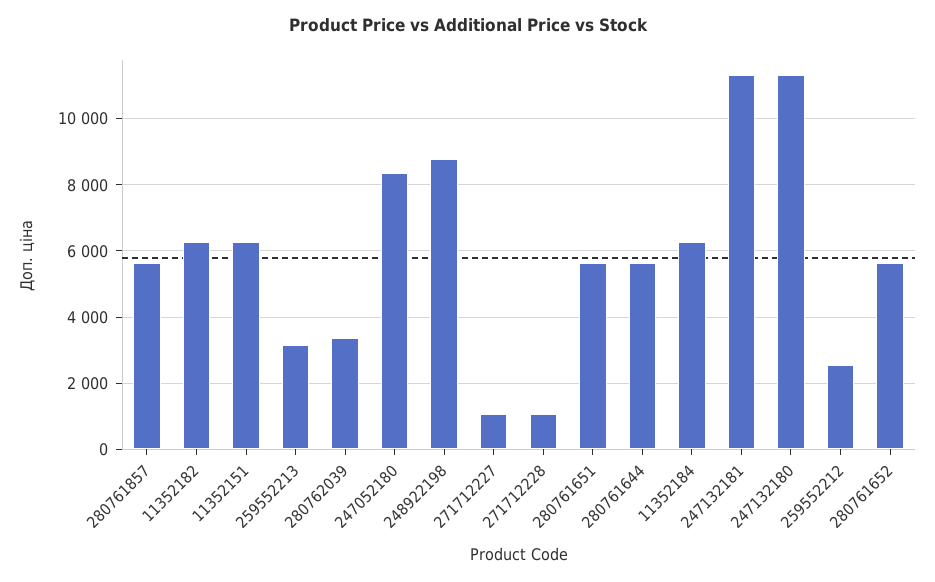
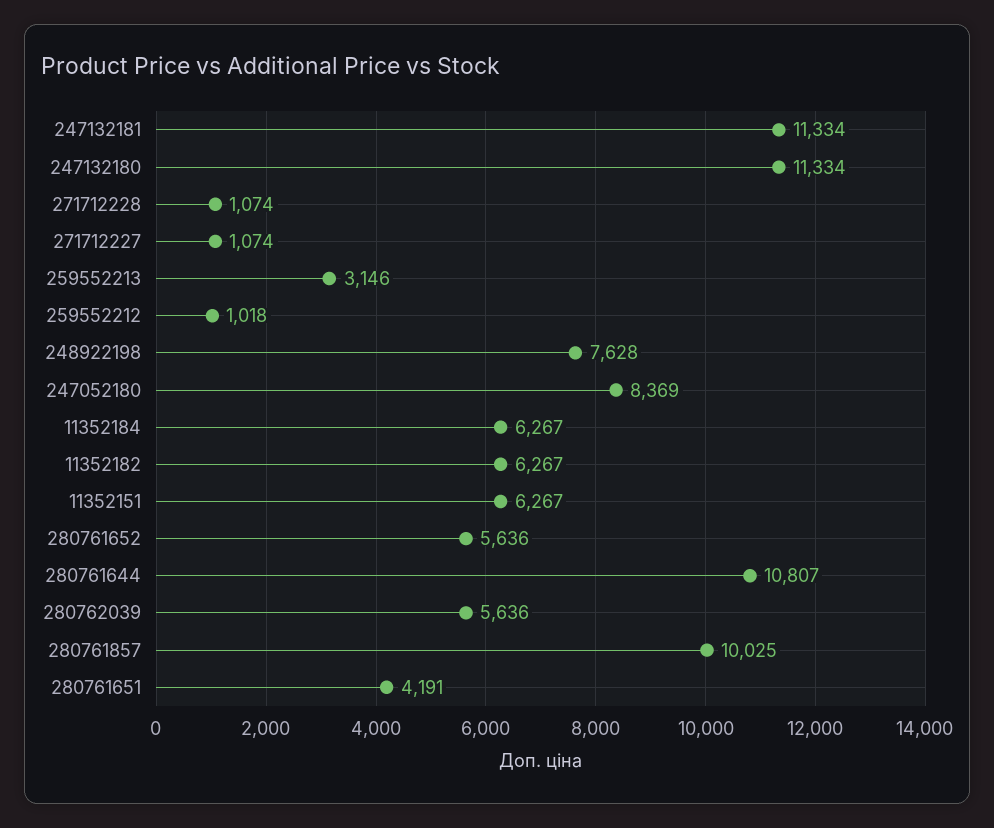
  {
-   "280761857": 5600,
+   "280761857": 10025,
    "11352182": 6267,
    "11352151": 6267,
    "259552213": 3146,
-   "280762039": 3400,
+   "280762039": 5636,
    "247052180": 8369,
-   "248922198": 8800,
+   "248922198": 7628,
    "271712227": 1074,
    "271712228": 1074,
-   "280761651": 5600,
+   "280761651": 4191,
-   "280761644": 5600,
+   "280761644": 10807,
    "11352184": 6267,
    "247132181": 11334,
    "247132180": 11334,
-   "259552212": 2600,
+   "259552212": 1018,
    "280761652": 5636
  }

